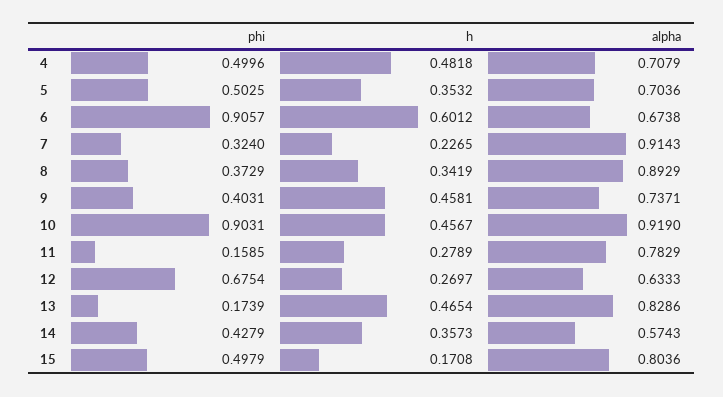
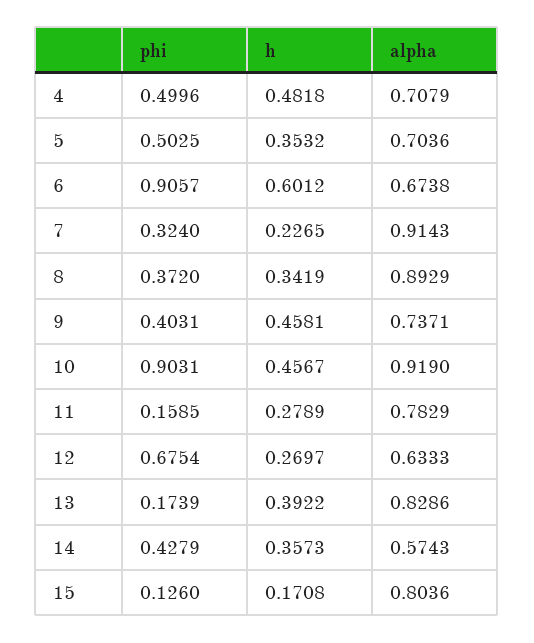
  {
    "phi": {
      "4": 0.4996,
      "5": 0.5025,
      "6": 0.9057,
      "7": 0.324,
-     "8": 0.3729,
+     "8": 0.372,
      "9": 0.4031,
      "10": 0.9031,
      "11": 0.1585,
      "12": 0.6754,
      "13": 0.1739,
      "14": 0.4279,
-     "15": 0.4979
+     "15": 0.126
    },
    "h": {
      "4": 0.4818,
      "5": 0.3532,
      "6": 0.6012,
      "7": 0.2265,
      "8": 0.3419,
      "9": 0.4581,
      "10": 0.4567,
      "11": 0.2789,
      "12": 0.2697,
-     "13": 0.4654,
+     "13": 0.3922,
      "14": 0.3573,
      "15": 0.1708
    },
    "alpha": {
      "4": 0.7079,
      "5": 0.7036,
      "6": 0.6738,
      "7": 0.9143,
      "8": 0.8929,
      "9": 0.7371,
      "10": 0.919,
      "11": 0.7829,
      "12": 0.6333,
      "13": 0.8286,
      "14": 0.5743,
      "15": 0.8036
    }
  }

